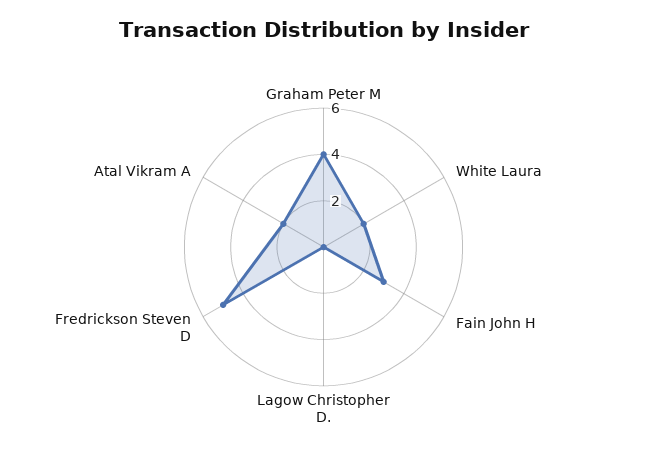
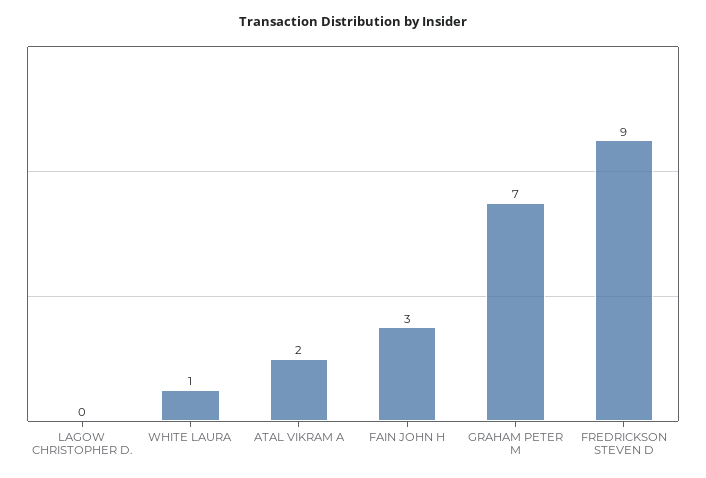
  {
-   "Graham Peter M": 4,
+   "Graham Peter M": 7,
-   "White Laura": 2,
+   "White Laura": 1,
    "Fain John H": 3,
    "Lagow Christopher D.": 0,
-   "Fredrickson Steven D": 5,
+   "Fredrickson Steven D": 9,
    "Atal Vikram A": 2
  }

